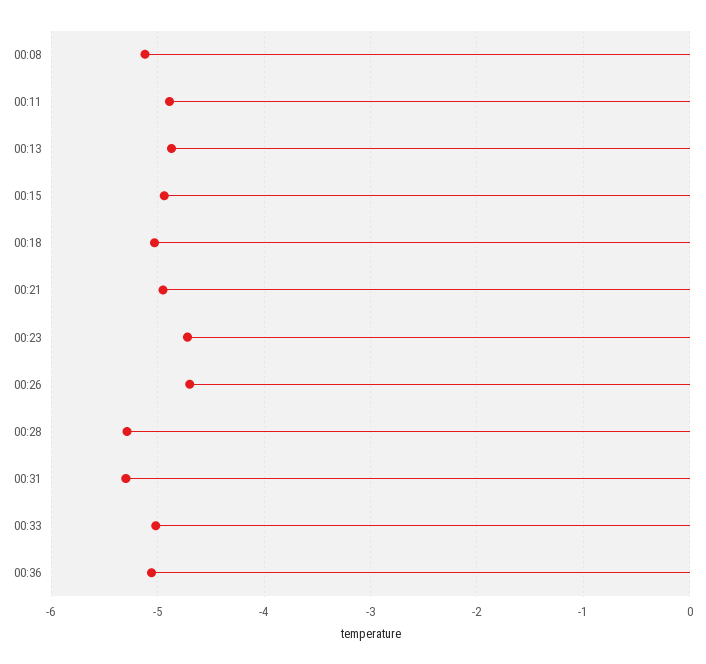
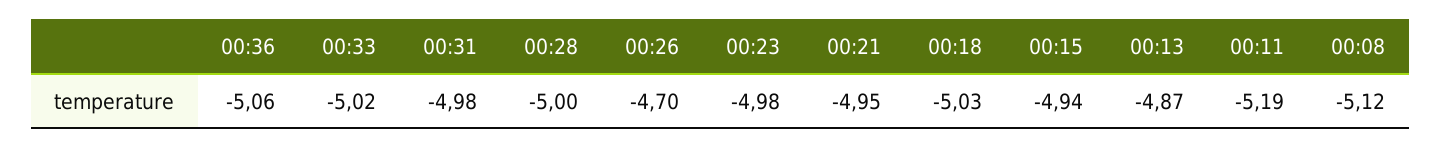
  {
    "00:08": -5.12,
-   "00:11": -4.9,
+   "00:11": -5.19,
    "00:13": -4.87,
    "00:15": -4.94,
    "00:18": -5.03,
    "00:21": -4.95,
-   "00:23": -4.7,
+   "00:23": -4.98,
    "00:26": -4.7,
-   "00:28": -5.3,
+   "00:28": -5,
-   "00:31": -5.3,
+   "00:31": -4.98,
    "00:33": -5.02,
    "00:36": -5.06
  }

